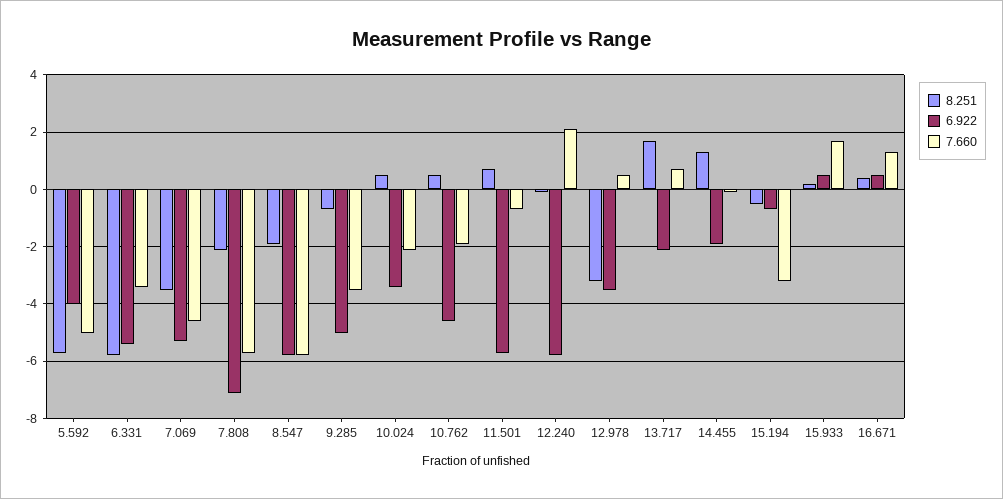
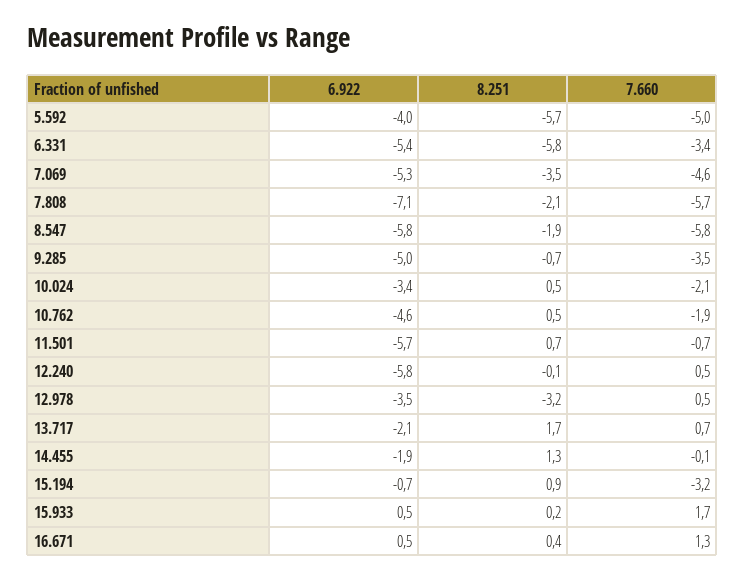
  {
    "8.251": {
      "5.592": -5.7,
      "6.331": -5.8,
      "7.069": -3.5,
      "7.808": -2.1,
      "8.547": -1.9,
      "9.285": -0.7,
      "10.024": 0.5,
      "10.762": 0.5,
      "11.501": 0.7,
      "12.240": -0.1,
      "12.978": -3.2,
      "13.717": 1.7,
      "14.455": 1.3,
-     "15.194": -0.5,
+     "15.194": 0.9,
      "15.933": 0.2,
      "16.671": 0.4
    },
    "6.922": {
      "5.592": -4,
      "6.331": -5.4,
      "7.069": -5.3,
      "7.808": -7.1,
      "8.547": -5.8,
      "9.285": -5,
      "10.024": -3.4,
      "10.762": -4.6,
      "11.501": -5.7,
      "12.240": -5.8,
      "12.978": -3.5,
      "13.717": -2.1,
      "14.455": -1.9,
      "15.194": -0.7,
      "15.933": 0.5,
      "16.671": 0.5
    },
    "7.660": {
      "5.592": -5,
      "6.331": -3.4,
      "7.069": -4.6,
      "7.808": -5.7,
      "8.547": -5.8,
      "9.285": -3.5,
      "10.024": -2.1,
      "10.762": -1.9,
      "11.501": -0.7,
-     "12.240": 2,
+     "12.240": 0.5,
      "12.978": 0.5,
      "13.717": 0.7,
      "14.455": -0.1,
      "15.194": -3.2,
      "15.933": 1.7,
      "16.671": 1.3
    }
  }

